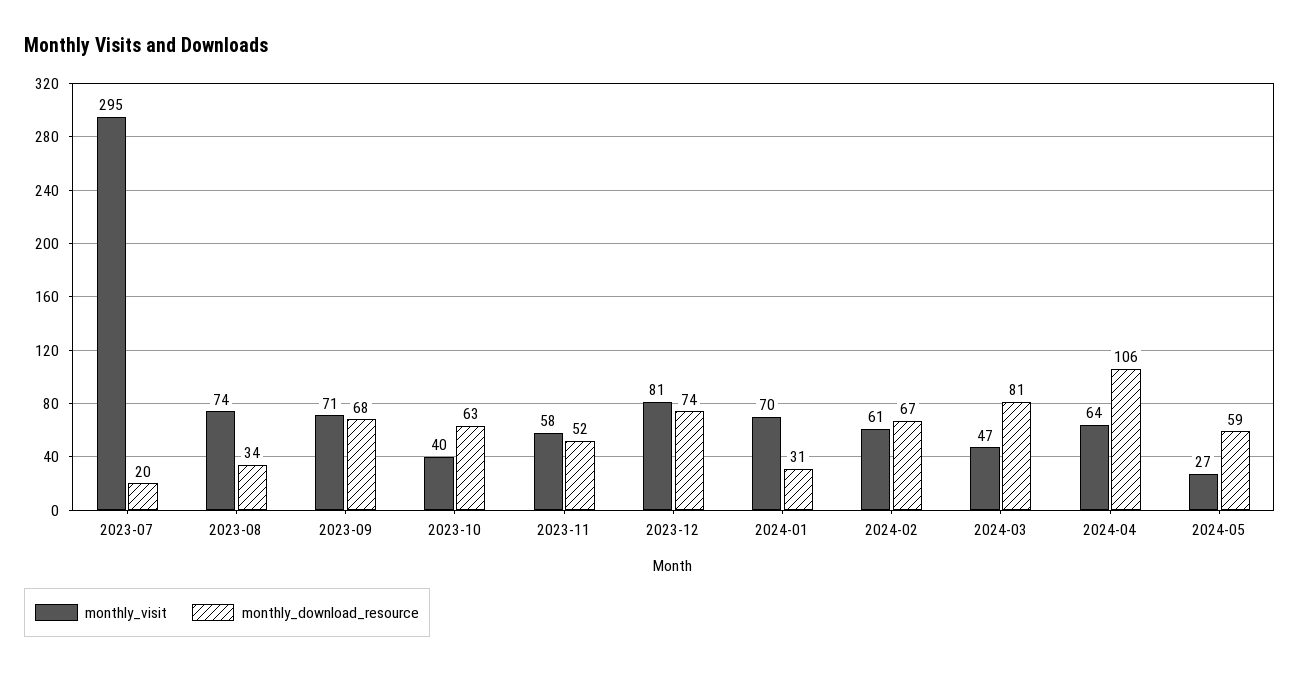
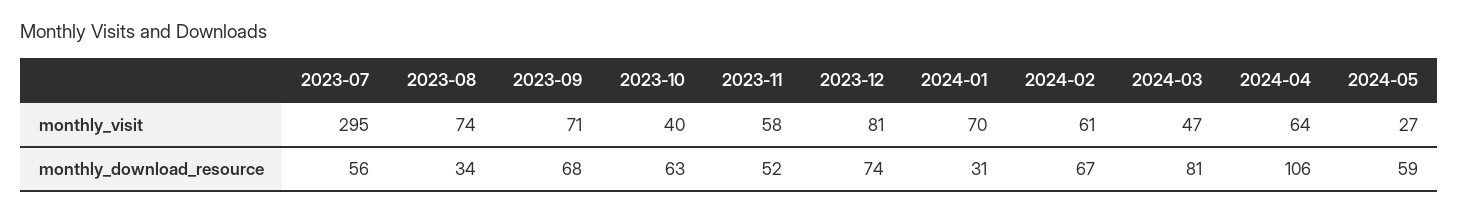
  {
    "monthly_visit": {
      "2023-07": 295,
      "2023-08": 74,
      "2023-09": 71,
      "2023-10": 40,
      "2023-11": 58,
      "2023-12": 81,
      "2024-01": 70,
      "2024-02": 61,
      "2024-03": 47,
      "2024-04": 64,
      "2024-05": 27
    },
    "monthly_download_resource": {
-     "2023-07": 20,
+     "2023-07": 56,
      "2023-08": 34,
      "2023-09": 68,
      "2023-10": 63,
      "2023-11": 52,
      "2023-12": 74,
      "2024-01": 31,
      "2024-02": 67,
      "2024-03": 81,
      "2024-04": 106,
      "2024-05": 59
    }
  }

